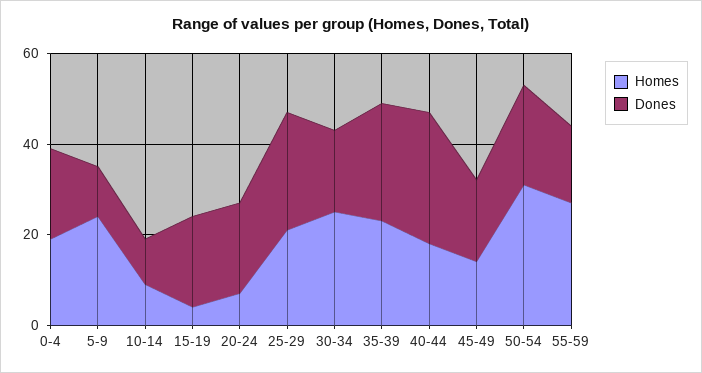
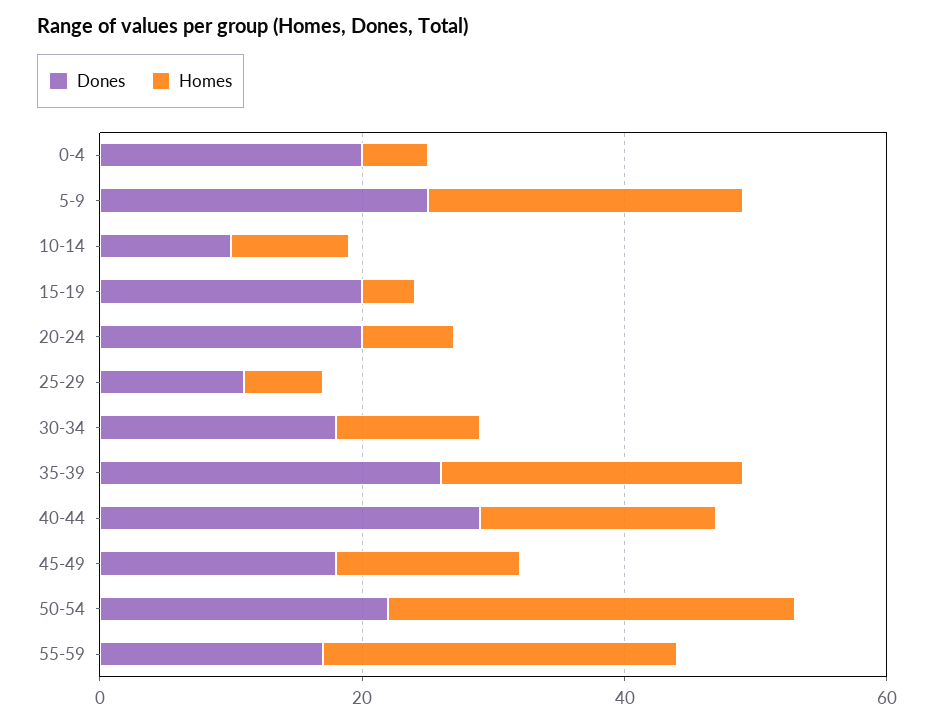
  {
    "Homes": {
-     "0-4": 20,
+     "0-4": 5,
      "5-9": 25,
      "10-14": 10,
      "15-19": 5,
      "20-24": 5,
-     "25-29": 20,
+     "25-29": 5,
-     "30-34": 25,
+     "30-34": 10,
      "35-39": 25,
      "40-44": 20,
      "45-49": 15,
      "50-54": 30,
      "55-59": 25
    },
    "Dones": {
      "0-4": 20,
-     "5-9": 10,
+     "5-9": 25,
      "10-14": 10,
      "15-19": 20,
      "20-24": 20,
-     "25-29": 25,
+     "25-29": 10,
      "30-34": 20,
      "35-39": 25,
      "40-44": 30,
      "45-49": 20,
      "50-54": 20,
      "55-59": 15
    }
  }

